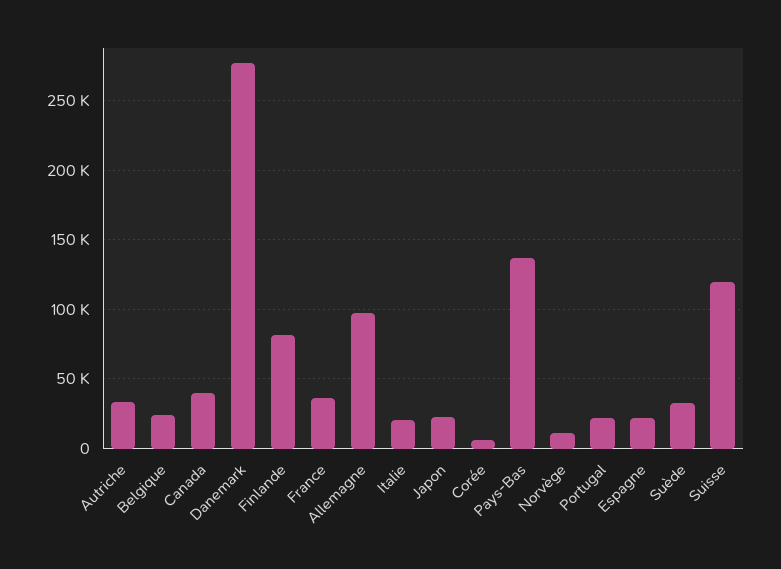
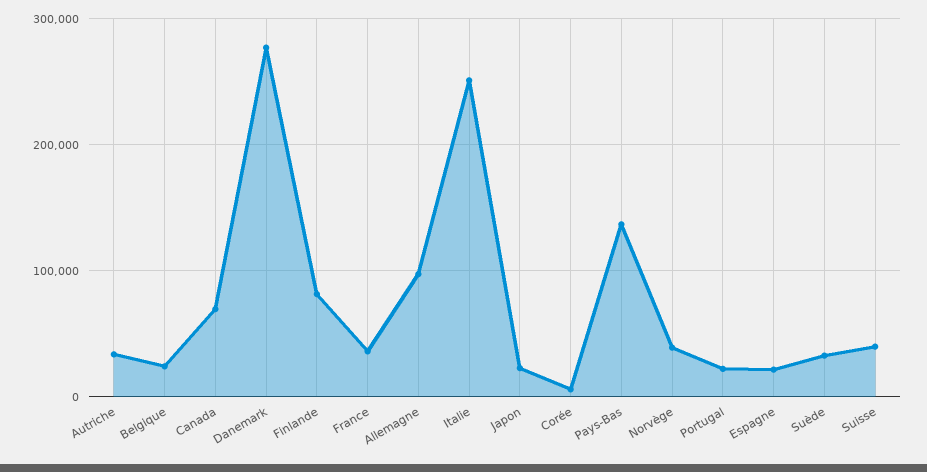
  {
    "Autriche": 35000,
    "Belgique": 25000,
-   "Canada": 40000,
+   "Canada": 70000,
    "Danemark": 275000,
    "Finlande": 80000,
    "France": 35000,
    "Allemagne": 95000,
-   "Italie": 20000,
+   "Italie": 250000,
    "Japon": 25000,
    "Corée": 5000,
    "Pays-Bas": 135000,
-   "Norvège": 10000,
+   "Norvège": 40000,
    "Portugal": 20000,
    "Espagne": 20000,
    "Suède": 35000,
-   "Suisse": 120000
+   "Suisse": 40000
  }

